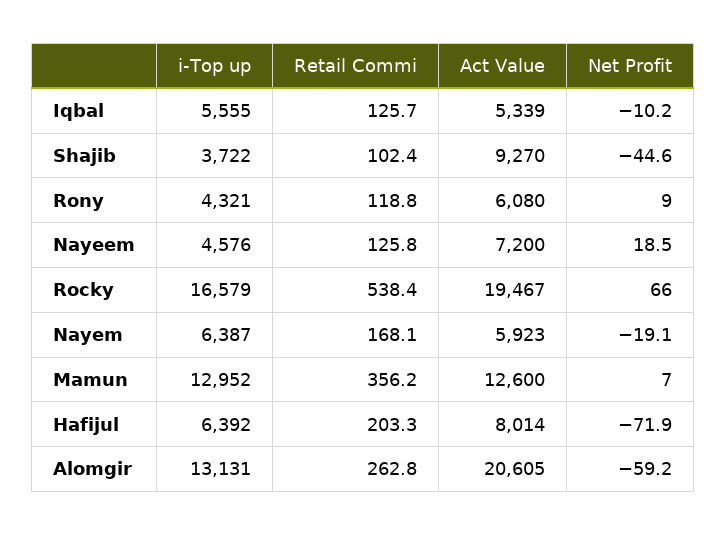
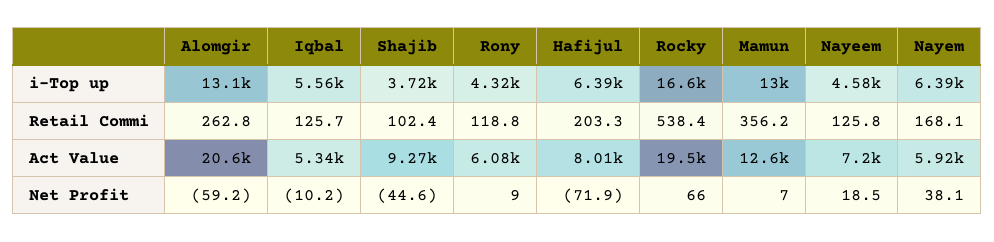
  {
    "i-Top up": {
      "Iqbal": 5555,
      "Shajib": 3722,
      "Rony": 4321,
      "Nayeem": 4576,
      "Rocky": 16579,
      "Nayem": 6387,
      "Mamun": 12952,
      "Hafijul": 6392,
      "Alomgir": 13131
    },
    "Retail Commi": {
      "Iqbal": 125.7,
      "Shajib": 102.4,
      "Rony": 118.8,
      "Nayeem": 125.8,
      "Rocky": 538.4,
      "Nayem": 168.1,
      "Mamun": 356.2,
      "Hafijul": 203.3,
      "Alomgir": 262.8
    },
    "Act Value": {
      "Iqbal": 5339,
      "Shajib": 9270,
      "Rony": 6080,
      "Nayeem": 7200,
      "Rocky": 19467,
      "Nayem": 5923,
      "Mamun": 12600,
      "Hafijul": 8014,
      "Alomgir": 20605
    },
    "Net Profit": {
      "Iqbal": -10.2,
      "Shajib": -44.6,
      "Rony": 9,
      "Nayeem": 18.5,
      "Rocky": 66,
-     "Nayem": -19.1,
+     "Nayem": 38.1,
      "Mamun": 7,
      "Hafijul": -71.9,
      "Alomgir": -59.2
    }
  }

